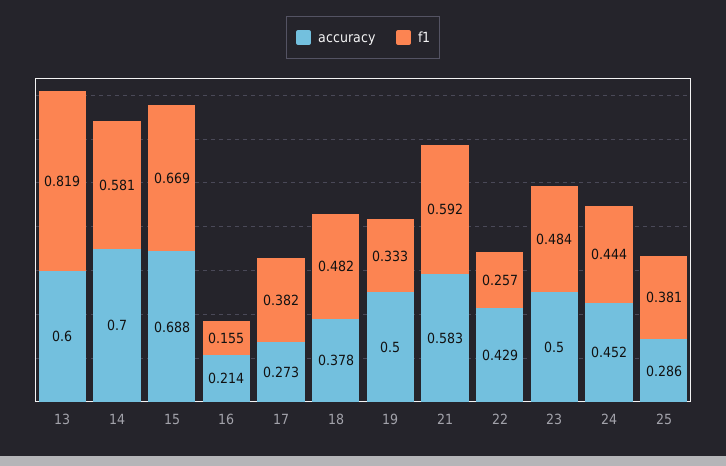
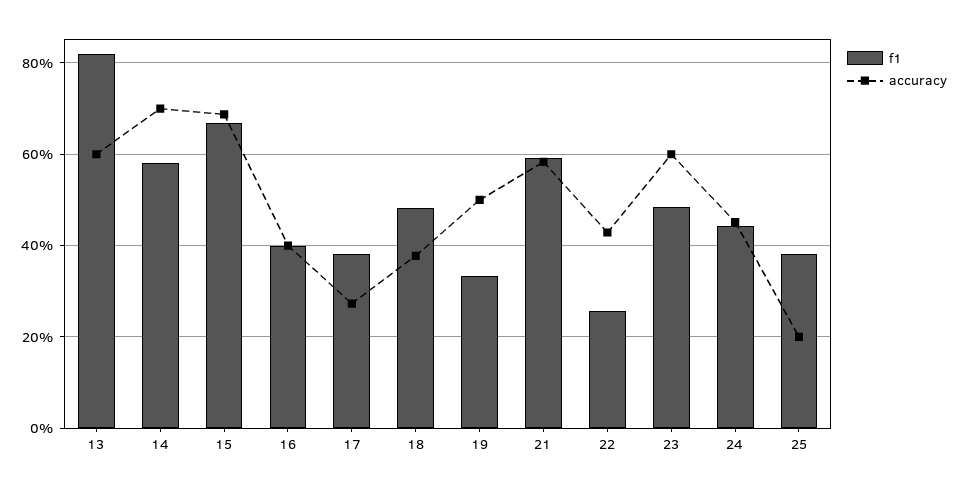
  {
    "accuracy": {
      "13": 0.6,
      "14": 0.7,
      "15": 0.688,
-     "16": 0.214,
+     "16": 0.4,
      "17": 0.273,
      "18": 0.378,
      "19": 0.5,
      "21": 0.583,
      "22": 0.429,
-     "23": 0.5,
+     "23": 0.6,
      "24": 0.452,
-     "25": 0.286
+     "25": 0.2
    },
    "f1": {
      "13": 0.819,
      "14": 0.581,
      "15": 0.669,
-     "16": 0.155,
+     "16": 0.4,
      "17": 0.382,
      "18": 0.482,
      "19": 0.333,
      "21": 0.592,
      "22": 0.257,
      "23": 0.484,
      "24": 0.444,
      "25": 0.381
    }
  }

